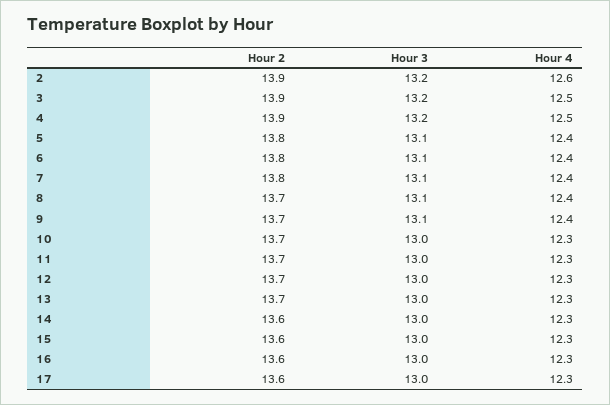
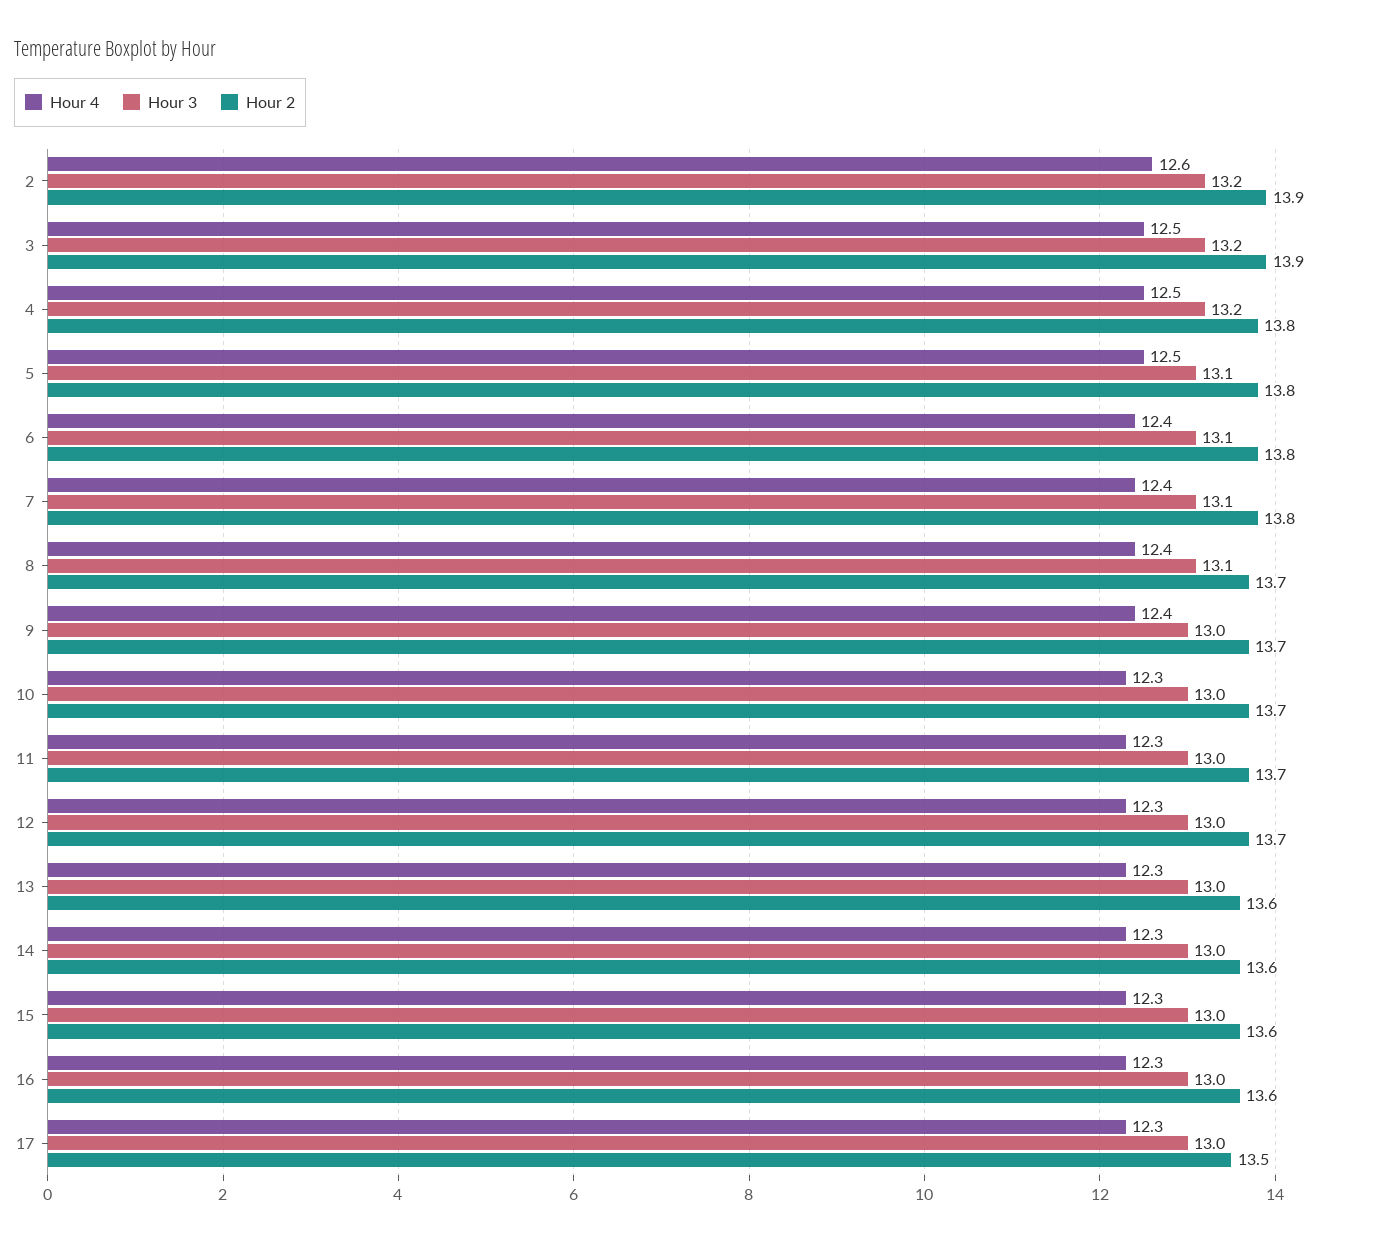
  {
    "Hour 2": {
      "2": 13.9,
      "3": 13.9,
-     "4": 13.9,
+     "4": 13.8,
      "5": 13.8,
      "6": 13.8,
      "7": 13.8,
      "8": 13.7,
      "9": 13.7,
      "10": 13.7,
      "11": 13.7,
      "12": 13.7,
-     "13": 13.7,
+     "13": 13.6,
      "14": 13.6,
      "15": 13.6,
      "16": 13.6,
-     "17": 13.6
+     "17": 13.5
    },
    "Hour 3": {
      "2": 13.2,
      "3": 13.2,
      "4": 13.2,
      "5": 13.1,
      "6": 13.1,
      "7": 13.1,
      "8": 13.1,
-     "9": 13.1,
+     "9": 13,
      "10": 13,
      "11": 13,
      "12": 13,
      "13": 13,
      "14": 13,
      "15": 13,
      "16": 13,
      "17": 13
    },
    "Hour 4": {
      "2": 12.6,
      "3": 12.5,
      "4": 12.5,
-     "5": 12.4,
+     "5": 12.5,
      "6": 12.4,
      "7": 12.4,
      "8": 12.4,
      "9": 12.4,
      "10": 12.3,
      "11": 12.3,
      "12": 12.3,
      "13": 12.3,
      "14": 12.3,
      "15": 12.3,
      "16": 12.3,
      "17": 12.3
    }
  }

